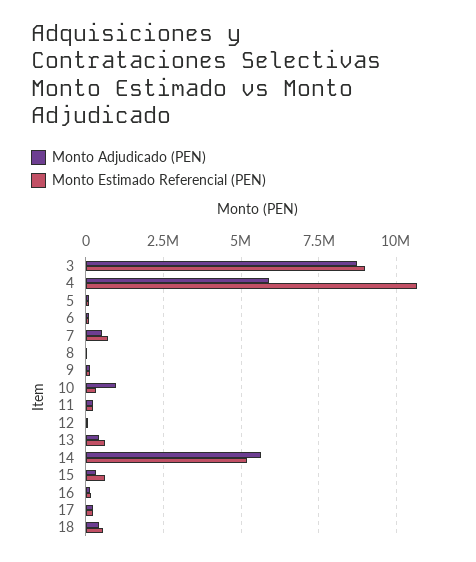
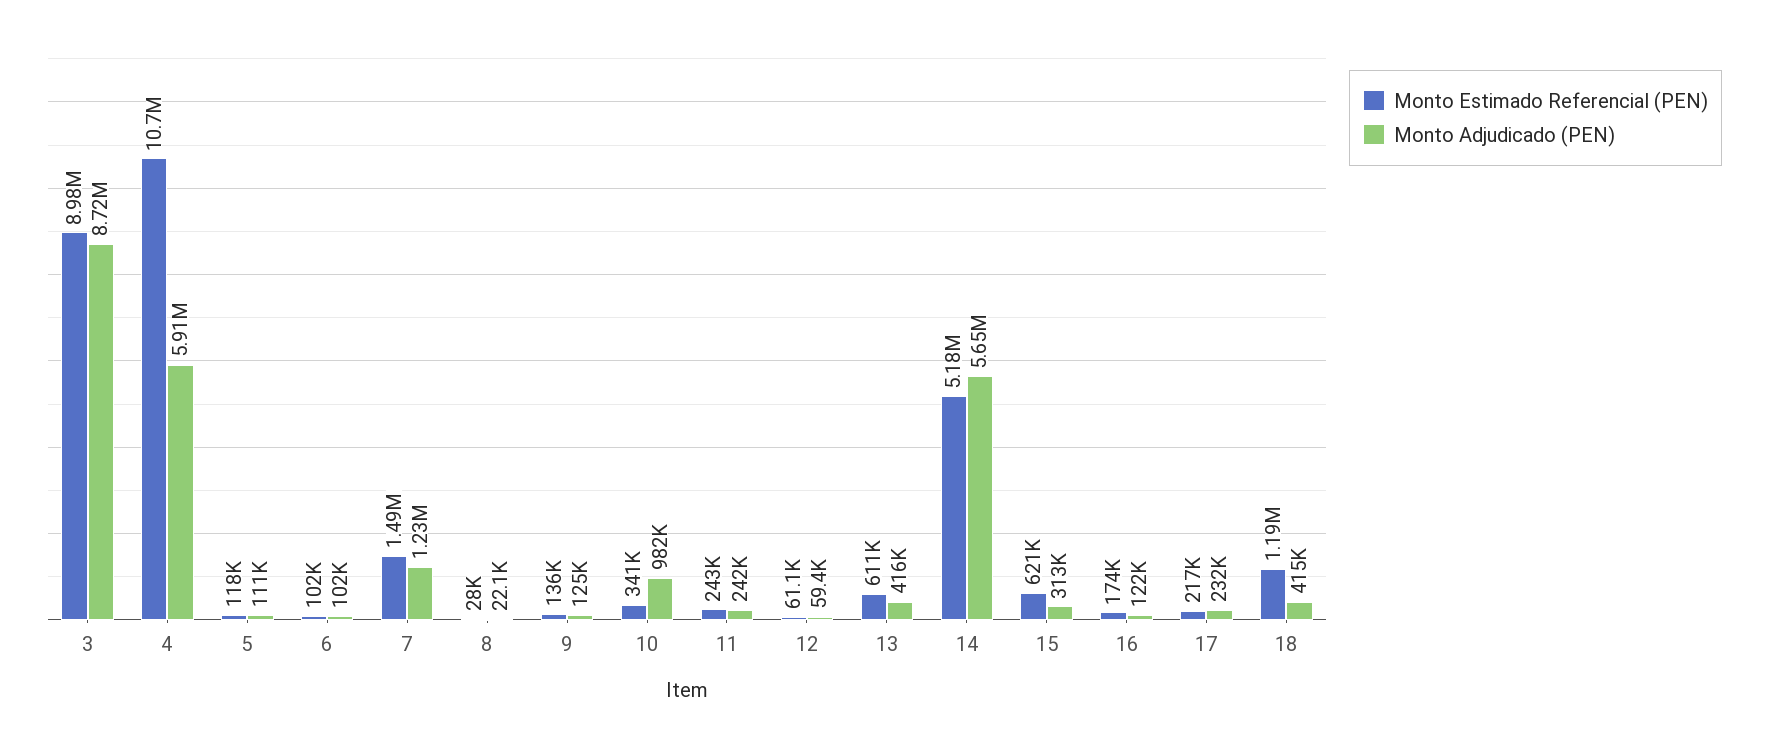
  {
    "Monto Adjudicado (PEN)": {
      "3": 8720000,
      "4": 5910000,
      "5": 111000,
      "6": 102000,
-     "7": 500000,
+     "7": 1230000,
      "8": 22100,
      "9": 125000,
      "10": 982000,
      "11": 242000,
      "12": 59400,
      "13": 416000,
      "14": 5650000,
      "15": 313000,
      "16": 122000,
      "17": 232000,
      "18": 415000
    },
    "Monto Estimado Referencial (PEN)": {
      "3": 8980000,
      "4": 10700000,
      "5": 118000,
      "6": 102000,
-     "7": 750000,
+     "7": 1490000,
      "8": 28000,
      "9": 136000,
      "10": 341000,
      "11": 243000,
      "12": 61100,
      "13": 611000,
      "14": 5180000,
      "15": 621000,
      "16": 174000,
      "17": 217000,
-     "18": 500000
+     "18": 1190000
    }
  }

